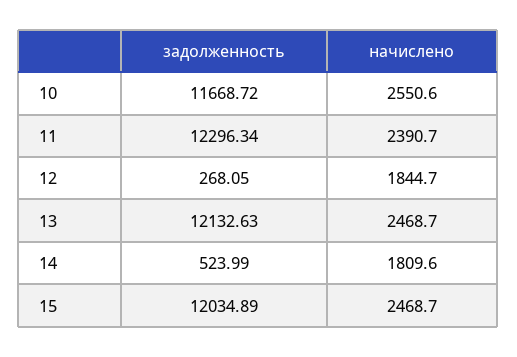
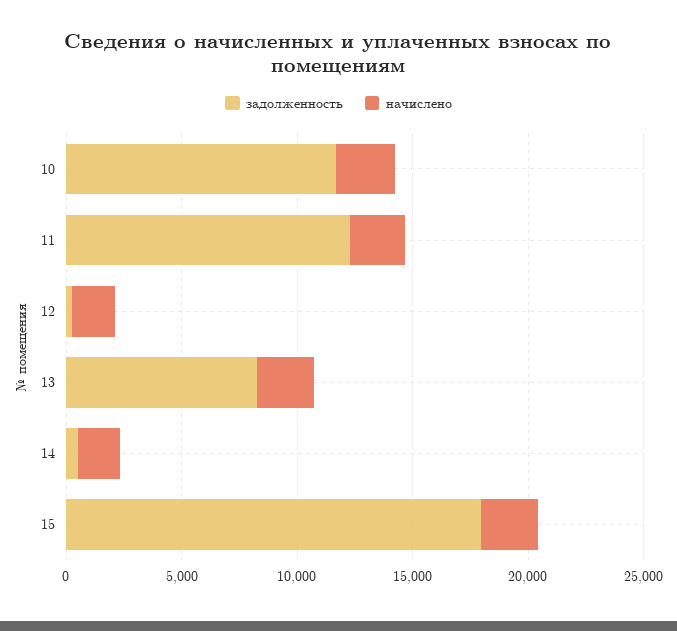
  {
    "задолженность": {
      "10": 11668.72,
      "11": 12296.34,
      "12": 268.05,
-     "13": 12132.63,
+     "13": 8000,
      "14": 523.99,
-     "15": 12034.89
+     "15": 18000
    },
    "начислено": {
      "10": 2550.6,
      "11": 2390.7,
      "12": 1844.7,
      "13": 2468.7,
      "14": 1809.6,
      "15": 2468.7
    }
  }

